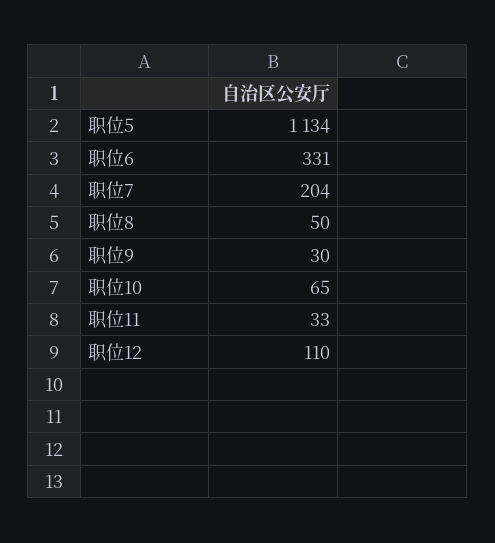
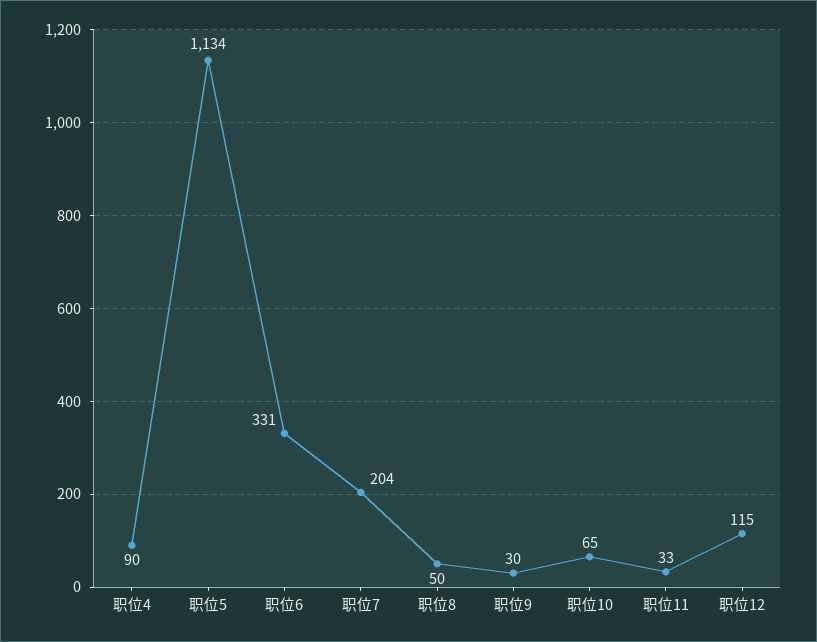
  {
    "职位5": 1134,
    "职位6": 331,
    "职位7": 204,
    "职位8": 50,
    "职位9": 30,
    "职位10": 65,
    "职位11": 33,
-   "职位12": 110
+   "职位12": 115,
+   "职位4": 90
  }

